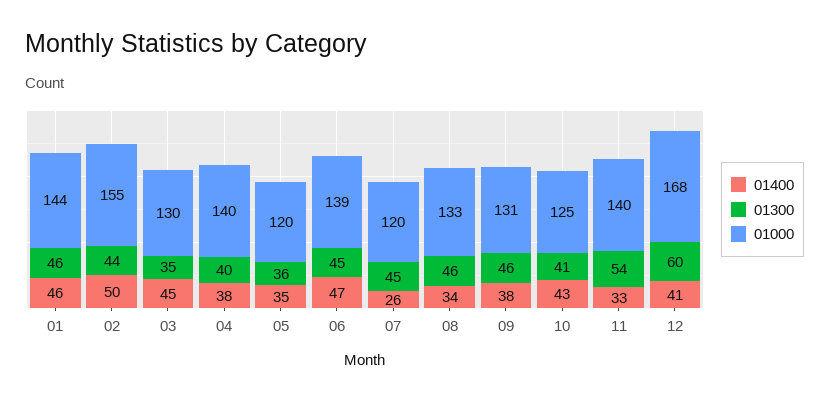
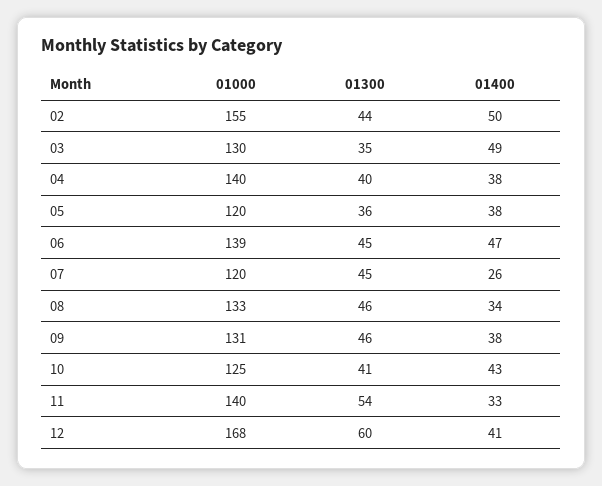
  {
    "01400": {
-     "01": 46,
      "02": 50,
-     "03": 45,
+     "03": 49,
      "04": 38,
-     "05": 35,
+     "05": 38,
      "06": 47,
      "07": 26,
      "08": 34,
      "09": 38,
      "10": 43,
      "11": 33,
      "12": 41
    },
    "01300": {
-     "01": 46,
      "02": 44,
      "03": 35,
      "04": 40,
      "05": 36,
      "06": 45,
      "07": 45,
      "08": 46,
      "09": 46,
      "10": 41,
      "11": 54,
      "12": 60
    },
    "01000": {
-     "01": 144,
      "02": 155,
      "03": 130,
      "04": 140,
      "05": 120,
      "06": 139,
      "07": 120,
      "08": 133,
      "09": 131,
      "10": 125,
      "11": 140,
      "12": 168
    }
  }

